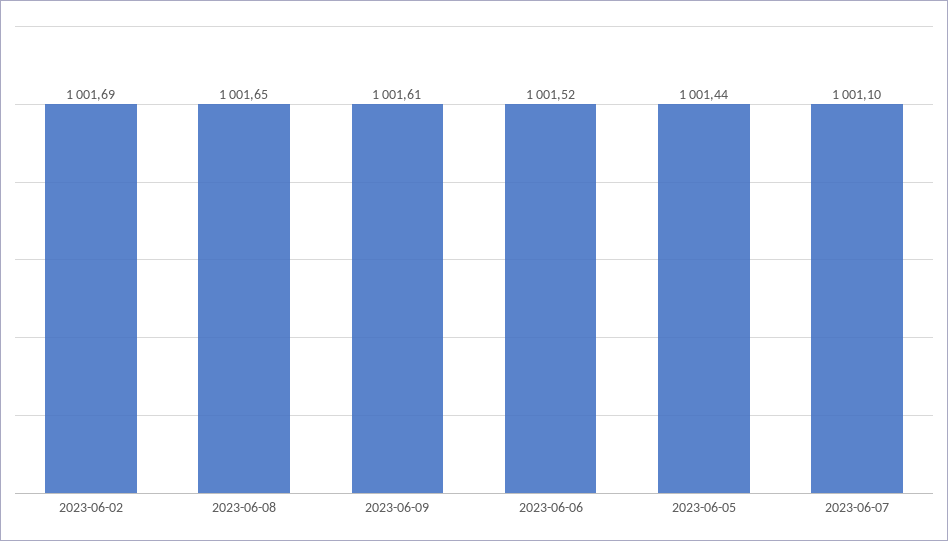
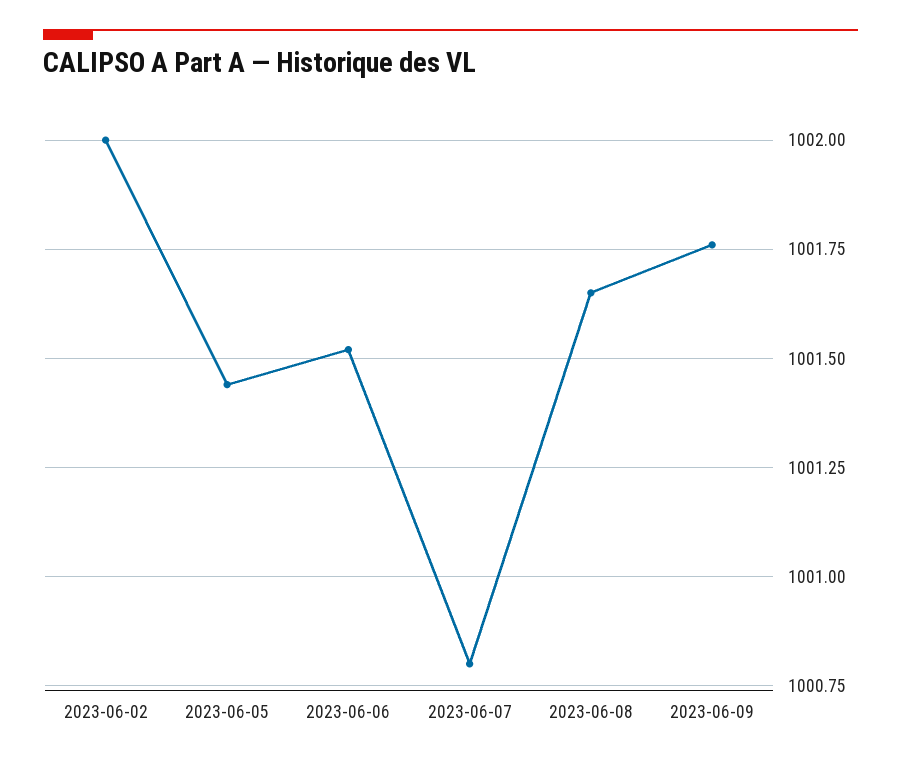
  {
-   "2023-06-02": 1001.69,
+   "2023-06-02": 1002,
    "2023-06-08": 1001.65,
-   "2023-06-09": 1001.61,
+   "2023-06-09": 1001.75,
    "2023-06-06": 1001.52,
    "2023-06-05": 1001.44,
-   "2023-06-07": 1001.1
+   "2023-06-07": 1000.8
  }

